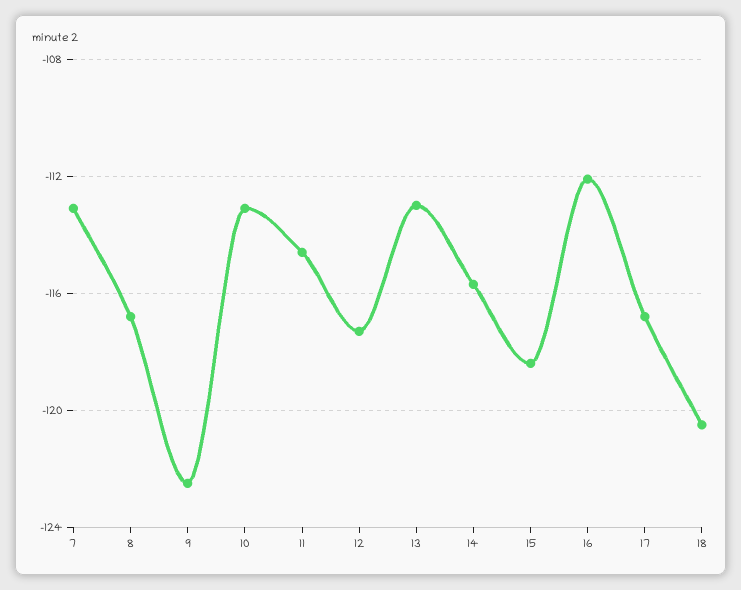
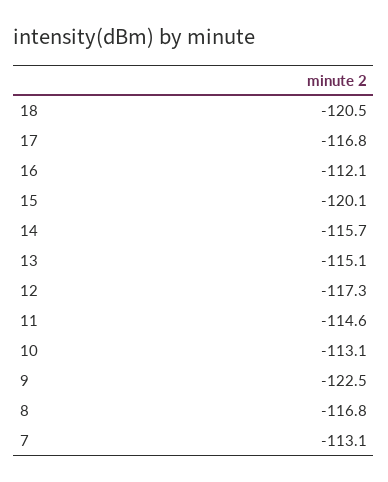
  {
    "7": -113.1,
    "8": -116.8,
    "9": -122.5,
    "10": -113.1,
    "11": -114.6,
    "12": -117.3,
-   "13": -113,
+   "13": -115.1,
    "14": -115.7,
-   "15": -118.5,
+   "15": -120.1,
    "16": -112.1,
    "17": -116.8,
    "18": -120.5
  }

